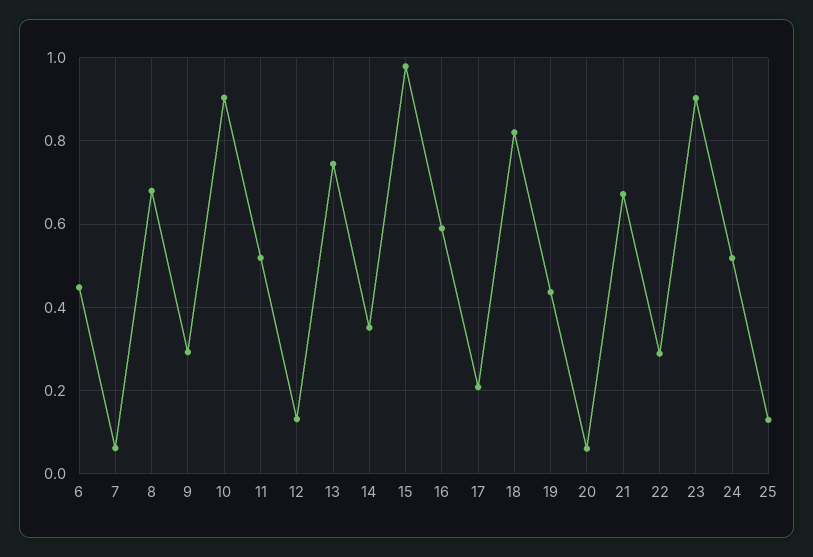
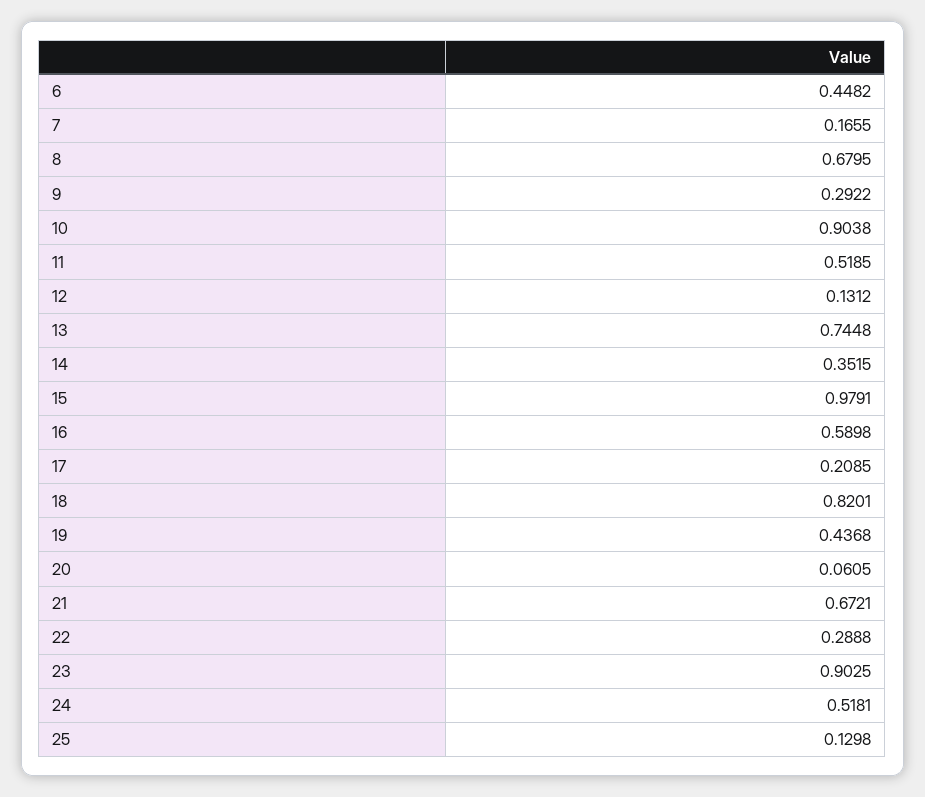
  {
    "6": 0.4482,
-   "7": 0.06,
+   "7": 0.1655,
    "8": 0.6795,
    "9": 0.2922,
    "10": 0.9038,
    "11": 0.5185,
    "12": 0.1312,
    "13": 0.7448,
    "14": 0.3515,
    "15": 0.9791,
    "16": 0.5898,
    "17": 0.2085,
    "18": 0.8201,
    "19": 0.4368,
    "20": 0.0605,
    "21": 0.6721,
    "22": 0.2888,
    "23": 0.9025,
    "24": 0.5181,
    "25": 0.1298
  }

